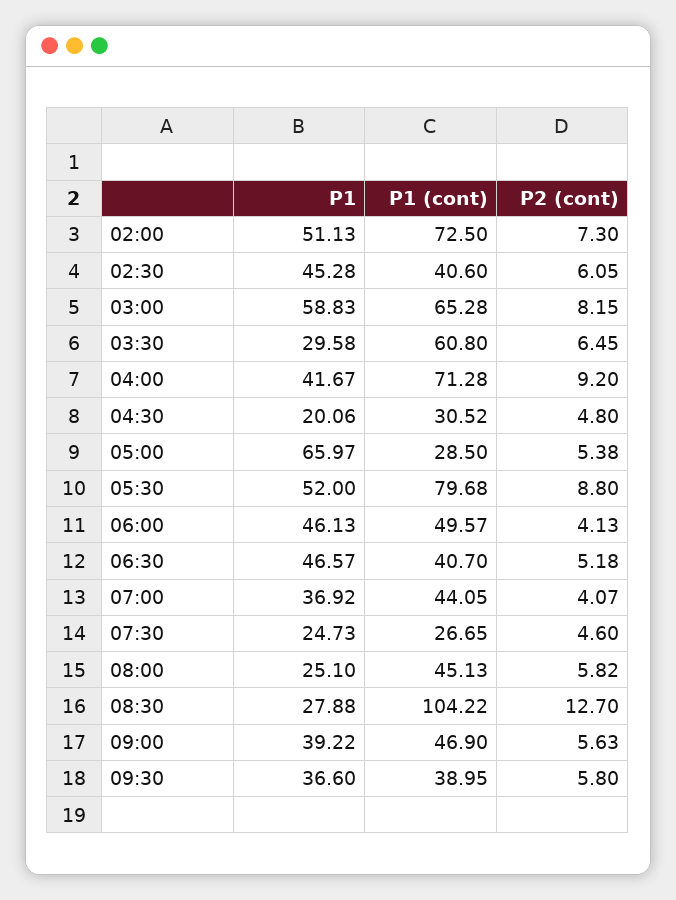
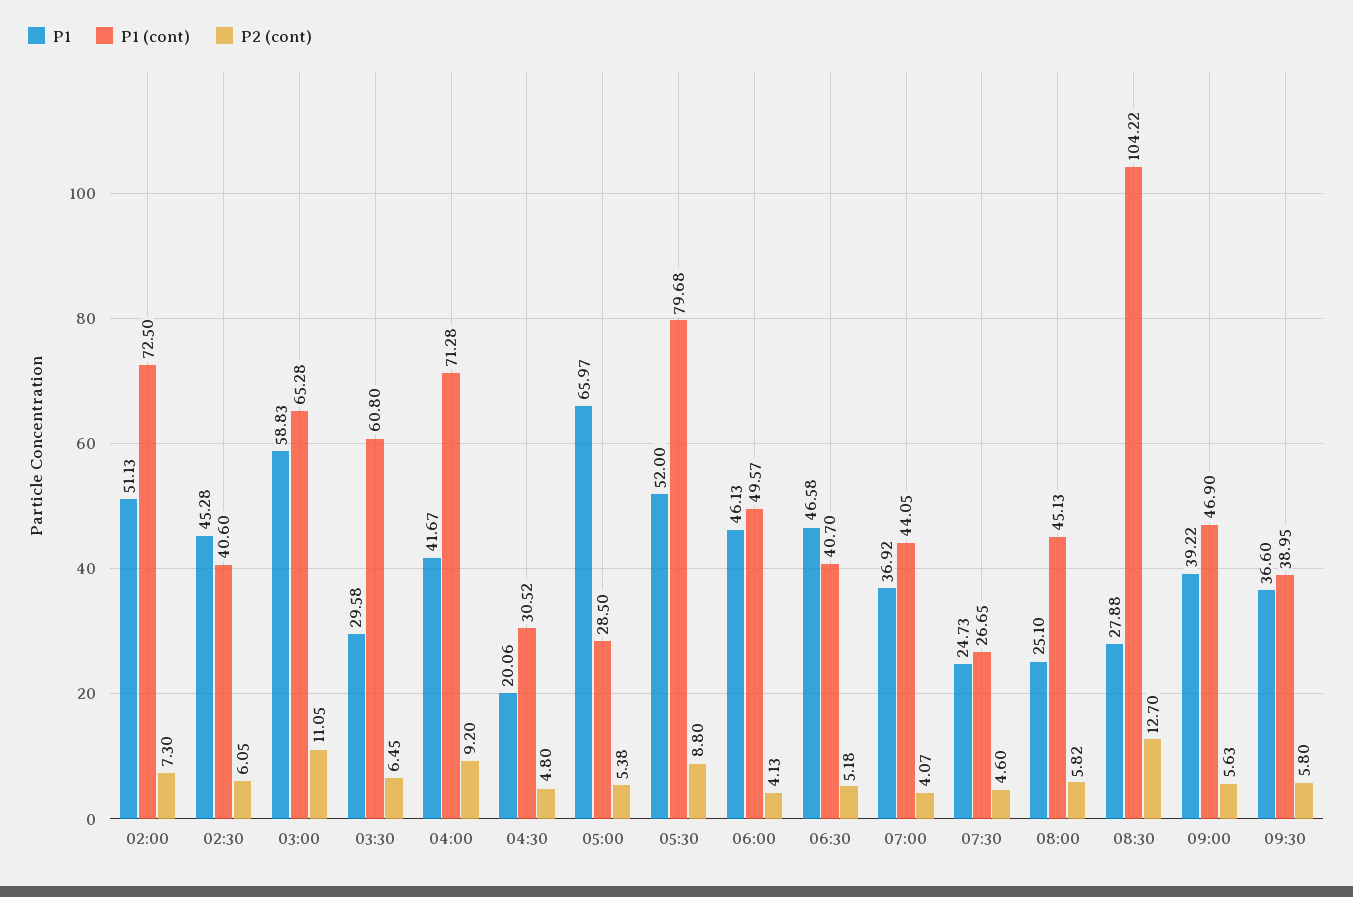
  {
    "P1": {
      "02:00": 51.13,
      "02:30": 45.28,
      "03:00": 58.83,
      "03:30": 29.58,
      "04:00": 41.67,
      "04:30": 20.06,
      "05:00": 65.97,
      "05:30": 52,
      "06:00": 46.13,
-     "06:30": 46.57,
+     "06:30": 46.58,
      "07:00": 36.92,
      "07:30": 24.73,
      "08:00": 25.1,
      "08:30": 27.88,
      "09:00": 39.22,
      "09:30": 36.6
    },
    "P1 (cont)": {
      "02:00": 72.5,
      "02:30": 40.6,
      "03:00": 65.28,
      "03:30": 60.8,
      "04:00": 71.28,
      "04:30": 30.52,
      "05:00": 28.5,
      "05:30": 79.68,
      "06:00": 49.57,
      "06:30": 40.7,
      "07:00": 44.05,
      "07:30": 26.65,
      "08:00": 45.13,
      "08:30": 104.22,
      "09:00": 46.9,
      "09:30": 38.95
    },
    "P2 (cont)": {
      "02:00": 7.3,
      "02:30": 6.05,
-     "03:00": 8.15,
+     "03:00": 11.05,
      "03:30": 6.45,
      "04:00": 9.2,
      "04:30": 4.8,
      "05:00": 5.38,
      "05:30": 8.8,
      "06:00": 4.13,
      "06:30": 5.18,
      "07:00": 4.07,
      "07:30": 4.6,
      "08:00": 5.82,
      "08:30": 12.7,
      "09:00": 5.63,
      "09:30": 5.8
    }
  }

